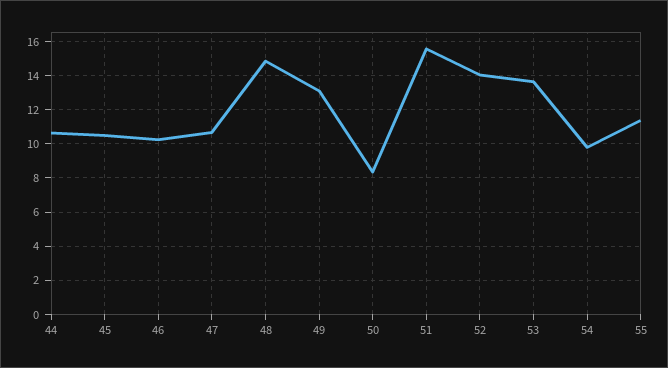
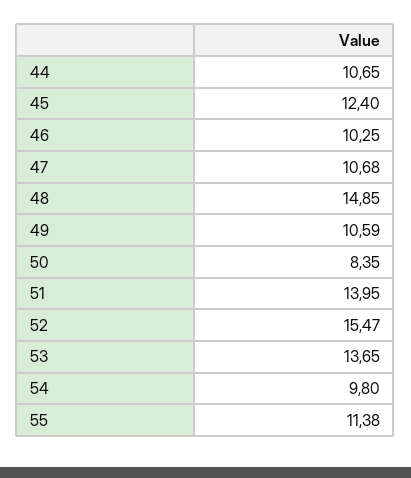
  {
    "44": 10.65,
-   "45": 10.5,
+   "45": 12.4,
    "46": 10.25,
    "47": 10.68,
    "48": 14.85,
-   "49": 13,
+   "49": 10.59,
    "50": 8.35,
-   "51": 15.5,
+   "51": 13.95,
-   "52": 14,
+   "52": 15.47,
    "53": 13.65,
    "54": 9.8,
    "55": 11.38
  }

